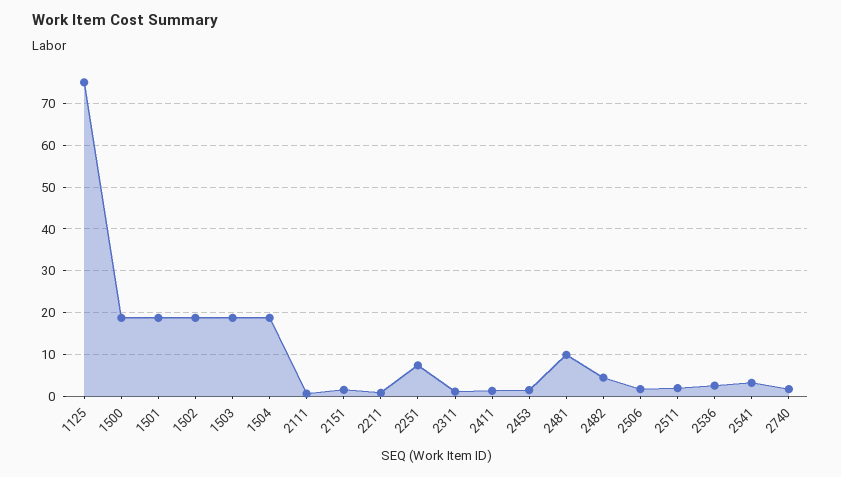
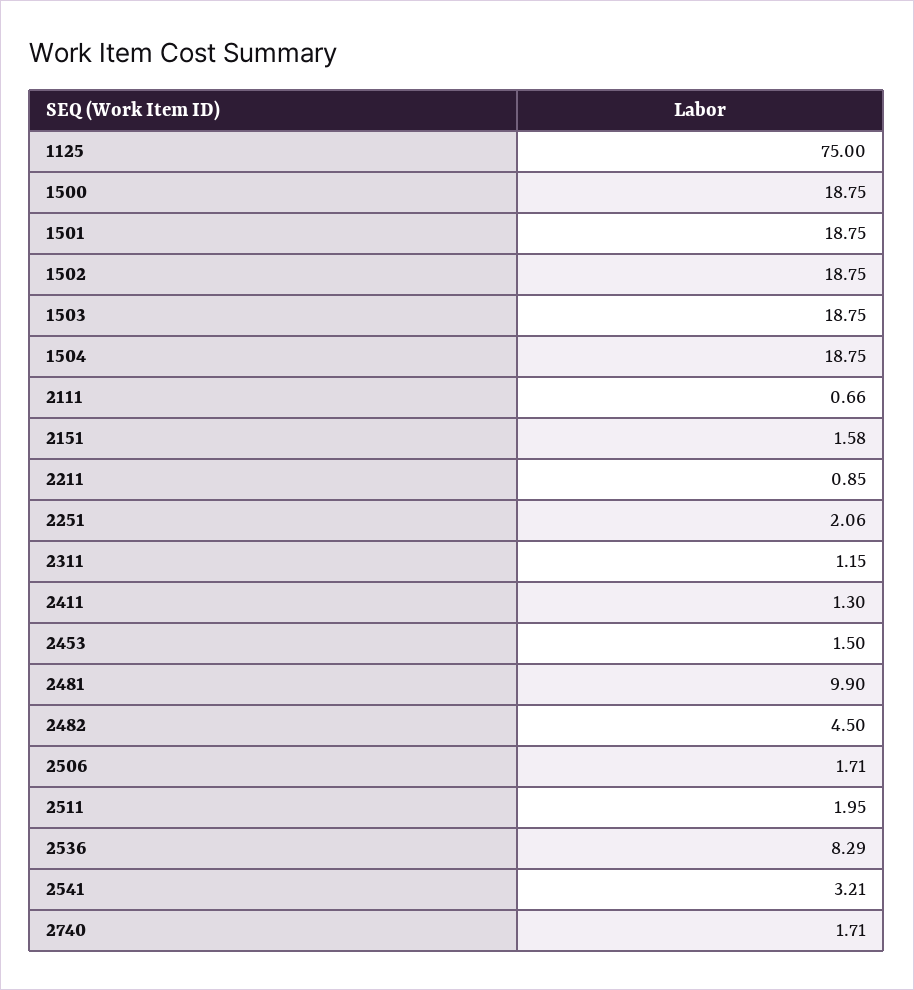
  {
    "1125": 75,
    "1500": 18.75,
    "1501": 18.75,
    "1502": 18.75,
    "1503": 18.75,
    "1504": 18.75,
    "2111": 0.66,
    "2151": 1.58,
    "2211": 0.85,
-   "2251": 8,
+   "2251": 2.06,
    "2311": 1.15,
    "2411": 1.3,
    "2453": 1.5,
    "2481": 9.9,
    "2482": 4.5,
    "2506": 1.71,
    "2511": 1.95,
-   "2536": 2,
+   "2536": 8.29,
    "2541": 3.21,
    "2740": 1.71
  }

